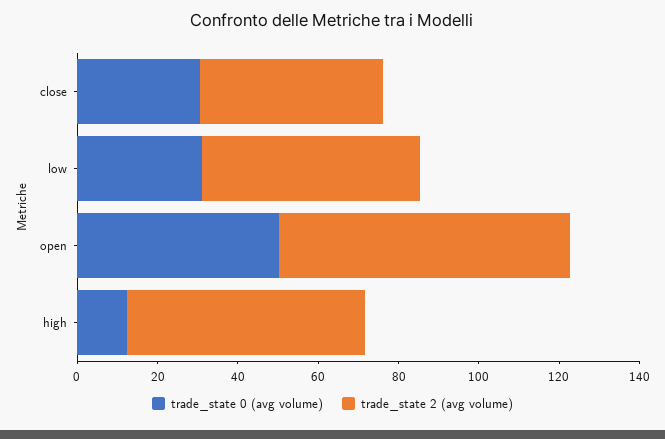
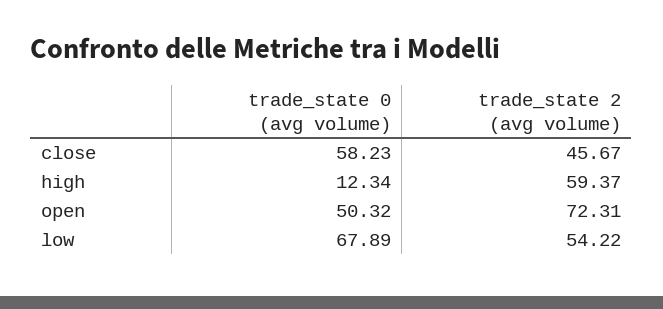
  {
    "trade_state 0 (avg volume)": {
-     "close": 30,
+     "close": 58.23,
-     "low": 30,
+     "low": 67.89,
      "open": 50.32,
      "high": 12.34
    },
    "trade_state 2 (avg volume)": {
      "close": 45.67,
      "low": 54.22,
      "open": 72.31,
      "high": 59.37
    }
  }

